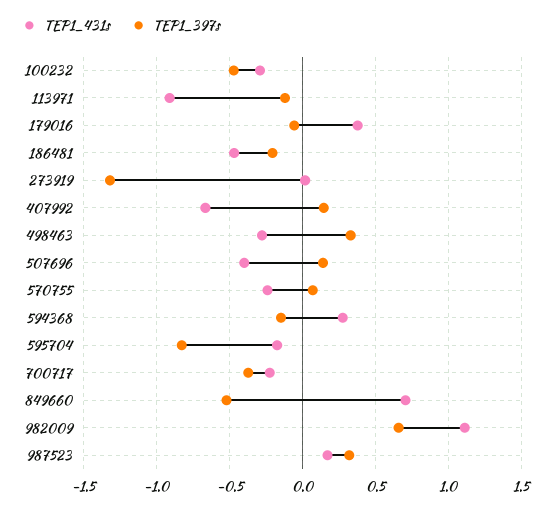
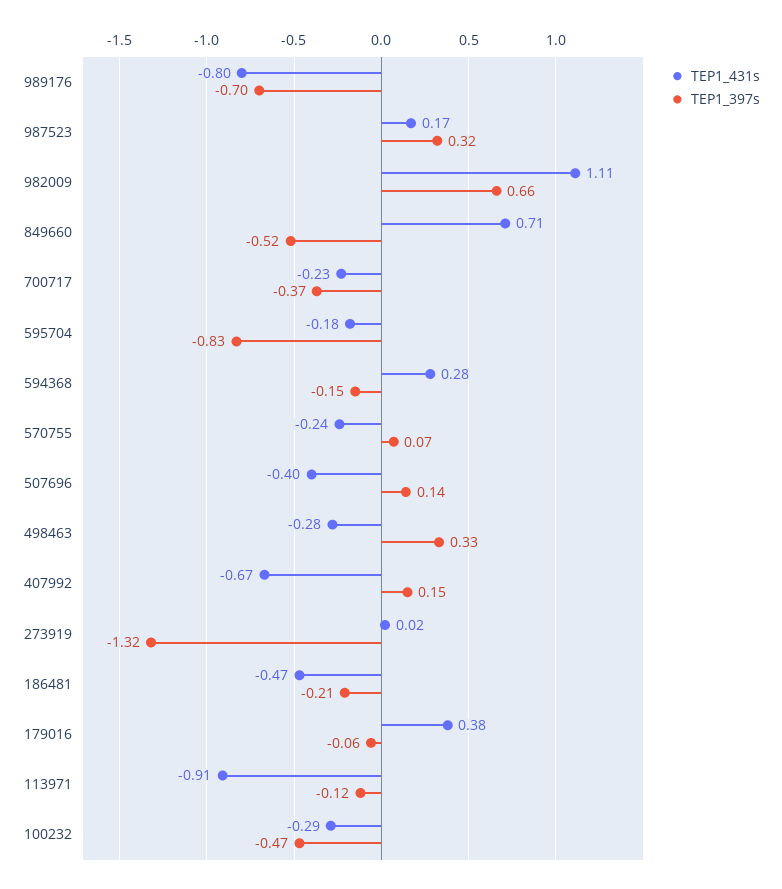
  {
    "TEP1_431s": {
      "100232": -0.29,
      "113971": -0.91,
      "179016": 0.38,
      "186481": -0.47,
      "273919": 0.02,
      "407992": -0.67,
      "498463": -0.28,
      "507696": -0.4,
      "570755": -0.24,
      "594368": 0.28,
      "595704": -0.18,
      "700717": -0.23,
      "849660": 0.71,
      "982009": 1.11,
-     "987523": 0.17
+     "987523": 0.17,
+     "989176": -0.8
    },
    "TEP1_397s": {
      "100232": -0.47,
      "113971": -0.12,
      "179016": -0.06,
      "186481": -0.21,
      "273919": -1.32,
      "407992": 0.15,
      "498463": 0.33,
      "507696": 0.14,
      "570755": 0.07,
      "594368": -0.15,
      "595704": -0.83,
      "700717": -0.37,
      "849660": -0.52,
      "982009": 0.66,
-     "987523": 0.32
+     "987523": 0.32,
+     "989176": -0.7
    }
  }

